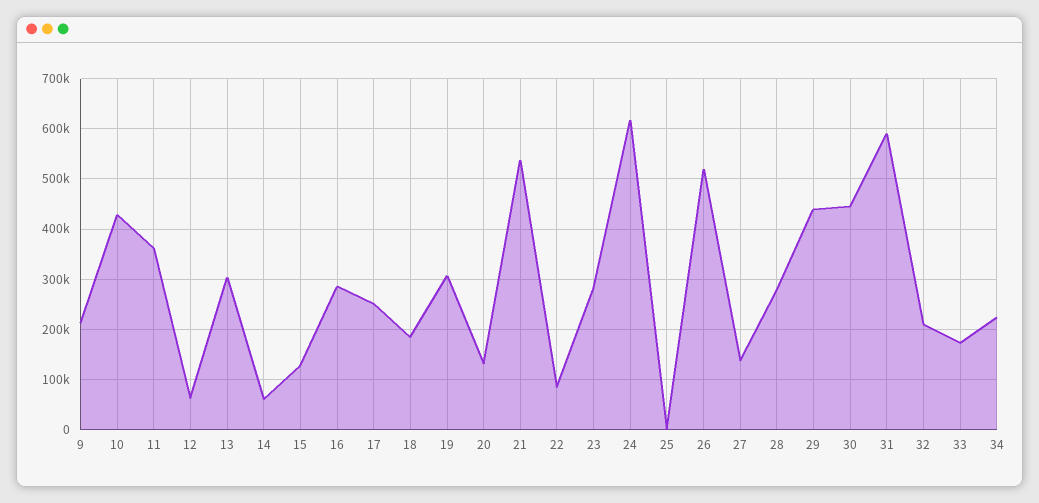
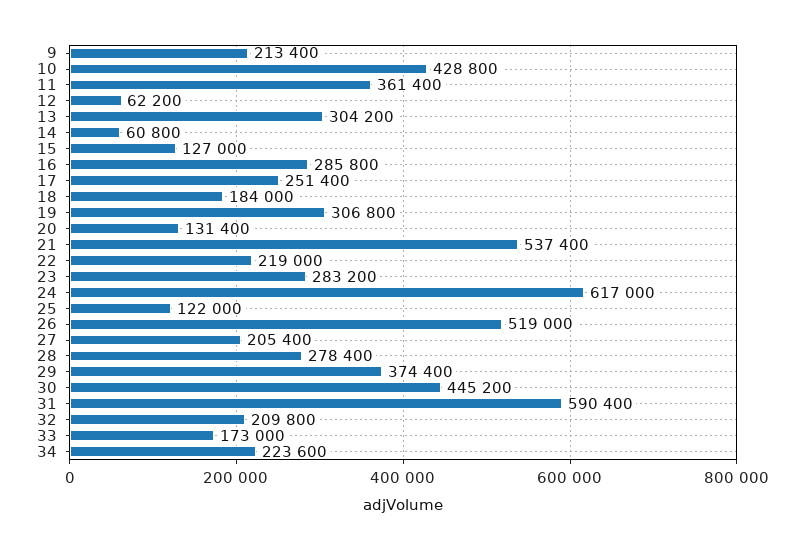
  {
    "9": 213400,
    "10": 428800,
    "11": 361400,
    "12": 62200,
    "13": 304200,
    "14": 60800,
    "15": 127000,
    "16": 285800,
    "17": 251400,
    "18": 184000,
    "19": 306800,
    "20": 131400,
    "21": 537400,
-   "22": 80000,
+   "22": 219000,
    "23": 283200,
    "24": 617000,
-   "25": 0,
+   "25": 122000,
    "26": 519000,
-   "27": 140000,
+   "27": 205400,
    "28": 278400,
-   "29": 440000,
+   "29": 374400,
    "30": 445200,
    "31": 590400,
    "32": 209800,
    "33": 173000,
    "34": 223600
  }

